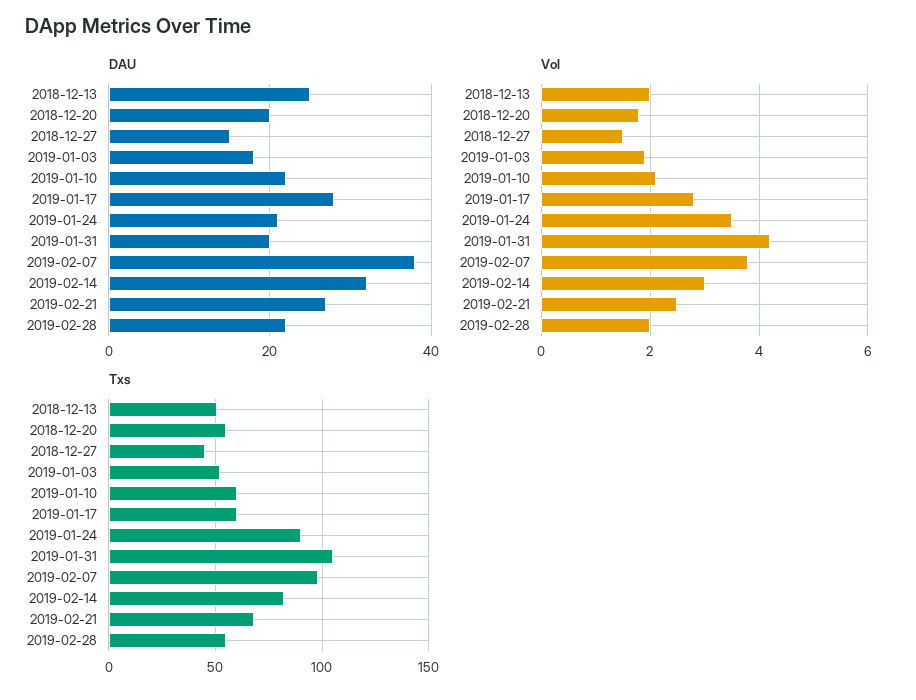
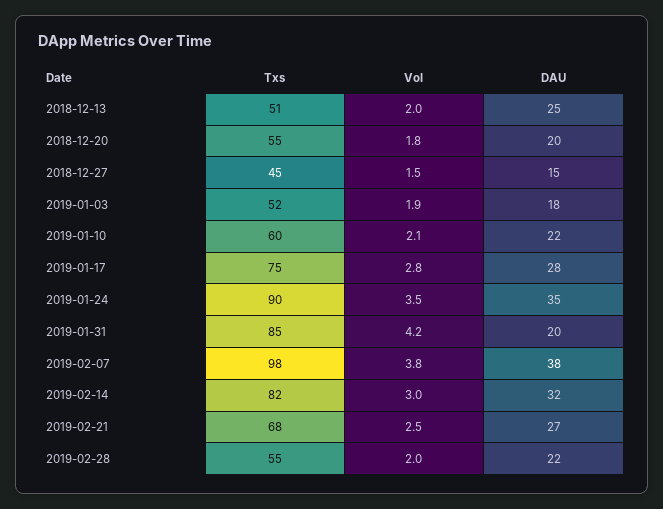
  {
    "DAU": {
      "2018-12-13": 25,
      "2018-12-20": 20,
      "2018-12-27": 15,
      "2019-01-03": 18,
      "2019-01-10": 22,
      "2019-01-17": 28,
-     "2019-01-24": 20,
+     "2019-01-24": 35,
      "2019-01-31": 20,
      "2019-02-07": 38,
      "2019-02-14": 32,
      "2019-02-21": 27,
      "2019-02-28": 22
    },
    "Vol": {
      "2018-12-13": 2,
      "2018-12-20": 1.8,
      "2018-12-27": 1.5,
      "2019-01-03": 1.9,
      "2019-01-10": 2.1,
      "2019-01-17": 2.8,
      "2019-01-24": 3.5,
      "2019-01-31": 4.2,
      "2019-02-07": 3.8,
      "2019-02-14": 3,
      "2019-02-21": 2.5,
      "2019-02-28": 2
    },
    "Txs": {
      "2018-12-13": 51,
      "2018-12-20": 55,
      "2018-12-27": 45,
      "2019-01-03": 52,
      "2019-01-10": 60,
-     "2019-01-17": 60,
+     "2019-01-17": 75,
      "2019-01-24": 90,
-     "2019-01-31": 105,
+     "2019-01-31": 85,
      "2019-02-07": 98,
      "2019-02-14": 82,
      "2019-02-21": 68,
      "2019-02-28": 55
    }
  }

